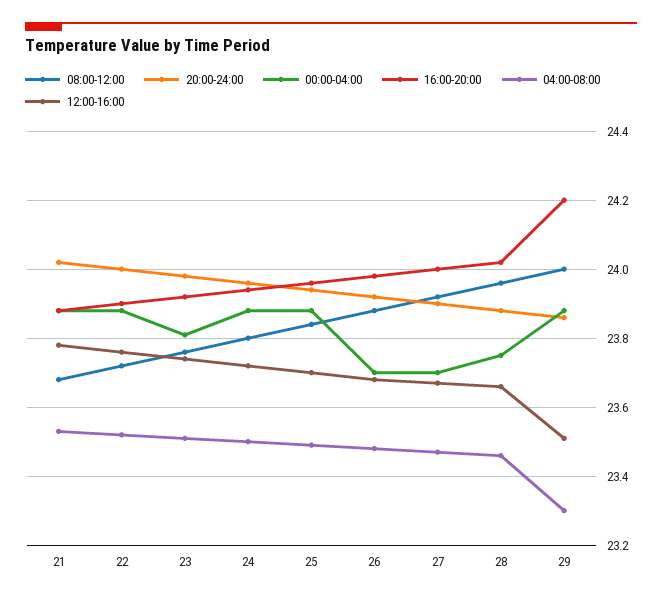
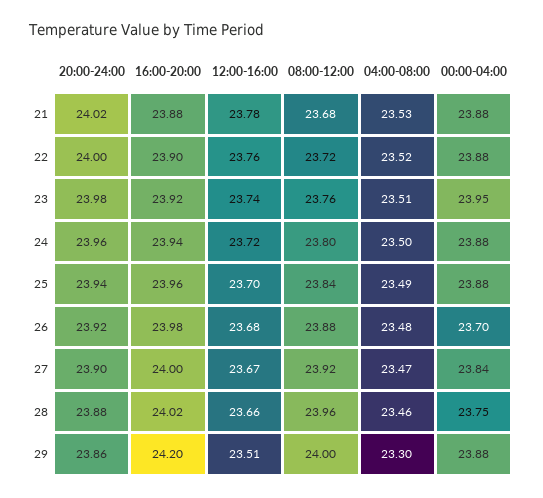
  {
    "08:00-12:00": {
      "21": 23.68,
      "22": 23.72,
      "23": 23.76,
      "24": 23.8,
      "25": 23.84,
      "26": 23.88,
      "27": 23.92,
      "28": 23.96,
      "29": 24
    },
    "20:00-24:00": {
      "21": 24.02,
      "22": 24,
      "23": 23.98,
      "24": 23.96,
      "25": 23.94,
      "26": 23.92,
      "27": 23.9,
      "28": 23.88,
      "29": 23.86
    },
    "00:00-04:00": {
      "21": 23.88,
      "22": 23.88,
-     "23": 23.8,
+     "23": 23.95,
      "24": 23.88,
      "25": 23.88,
      "26": 23.7,
-     "27": 23.7,
+     "27": 23.84,
      "28": 23.75,
      "29": 23.88
    },
    "16:00-20:00": {
      "21": 23.88,
      "22": 23.9,
      "23": 23.92,
      "24": 23.94,
      "25": 23.96,
      "26": 23.98,
      "27": 24,
      "28": 24.02,
      "29": 24.2
    },
    "04:00-08:00": {
      "21": 23.53,
      "22": 23.52,
      "23": 23.51,
      "24": 23.5,
      "25": 23.49,
      "26": 23.48,
      "27": 23.47,
      "28": 23.46,
      "29": 23.3
    },
    "12:00-16:00": {
      "21": 23.78,
      "22": 23.76,
      "23": 23.74,
      "24": 23.72,
      "25": 23.7,
      "26": 23.68,
      "27": 23.67,
      "28": 23.66,
      "29": 23.51
    }
  }

